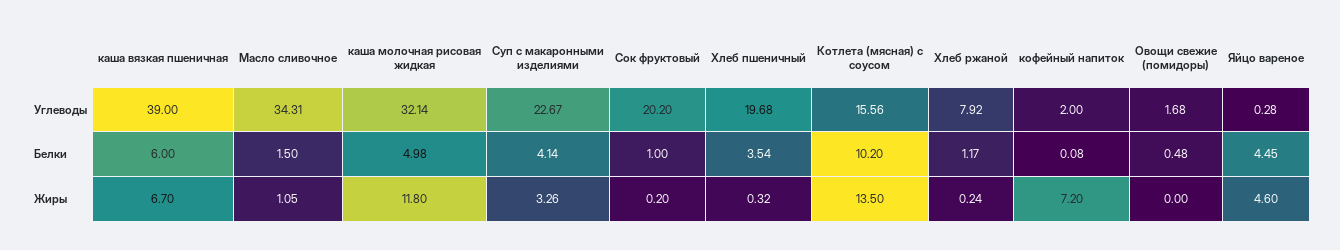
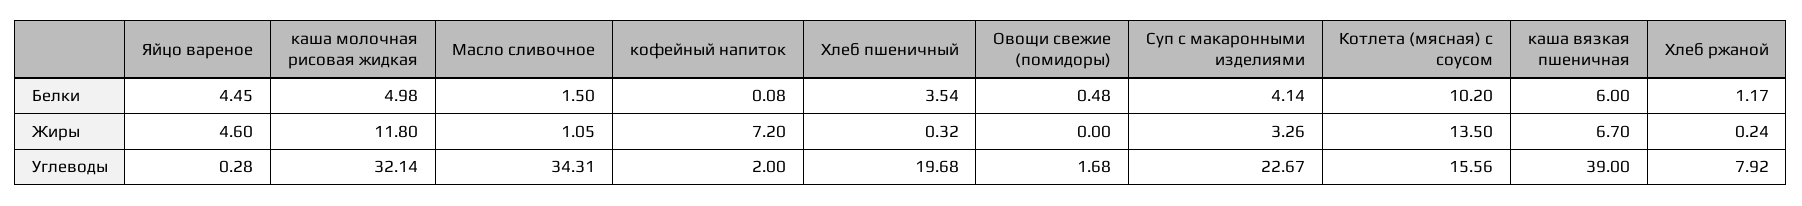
  {
    "каша вязкая пшеничная": {
      "Углеводы": 39,
      "Белки": 6,
      "Жиры": 6.7
    },
    "Масло сливочное": {
      "Углеводы": 34.31,
      "Белки": 1.5,
      "Жиры": 1.05
    },
    "каша молочная рисовая жидкая": {
      "Углеводы": 32.14,
      "Белки": 4.98,
      "Жиры": 11.8
    },
    "Суп с макаронными изделиями": {
      "Углеводы": 22.67,
      "Белки": 4.14,
      "Жиры": 3.26
    },
-   "Сок фруктовый": {
-     "Углеводы": 20.2,
-     "Белки": 1,
-     "Жиры": 0.2
-   },
    "Хлеб пшеничный": {
      "Углеводы": 19.68,
      "Белки": 3.54,
      "Жиры": 0.32
    },
    "Котлета (мясная) с соусом": {
      "Углеводы": 15.56,
      "Белки": 10.2,
      "Жиры": 13.5
    },
    "Хлеб ржаной": {
      "Углеводы": 7.92,
      "Белки": 1.17,
      "Жиры": 0.24
    },
    "кофейный напиток": {
      "Углеводы": 2,
      "Белки": 0.08,
      "Жиры": 7.2
    },
    "Овощи свежие (помидоры)": {
      "Углеводы": 1.68,
      "Белки": 0.48,
      "Жиры": 0
    },
    "Яйцо вареное": {
      "Углеводы": 0.28,
      "Белки": 4.45,
      "Жиры": 4.6
    }
  }

